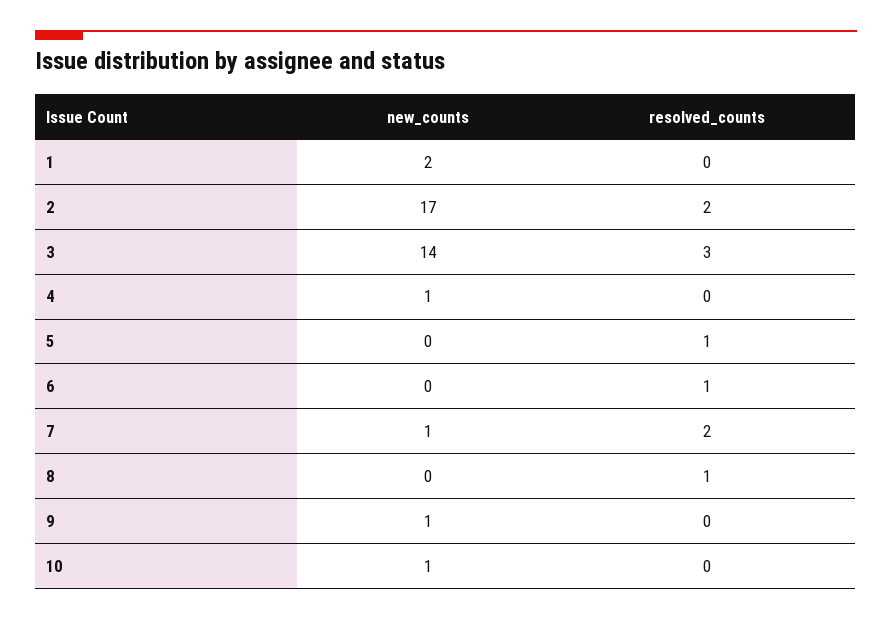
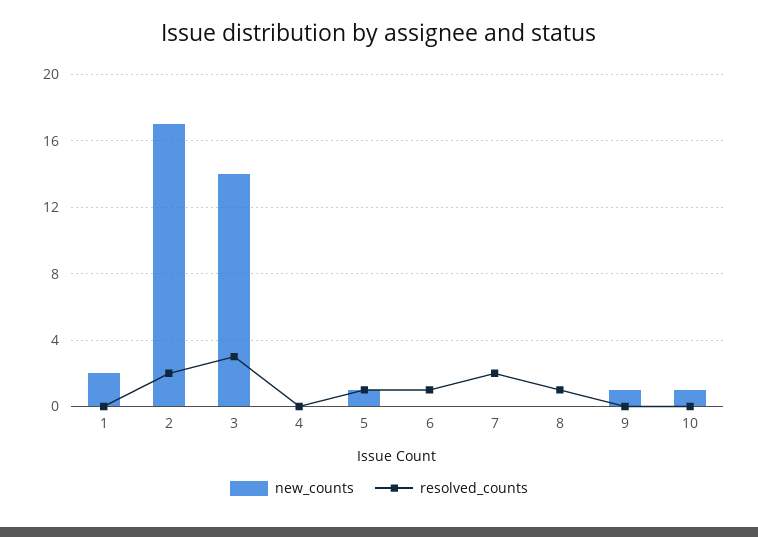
  {
    "new_counts": {
      "1": 2,
      "2": 17,
      "3": 14,
-     "4": 1,
+     "4": 0,
-     "5": 0,
+     "5": 1,
      "6": 0,
-     "7": 1,
+     "7": 0,
      "8": 0,
      "9": 1,
      "10": 1
    },
    "resolved_counts": {
      "1": 0,
      "2": 2,
      "3": 3,
      "4": 0,
      "5": 1,
      "6": 1,
      "7": 2,
      "8": 1,
      "9": 0,
      "10": 0
    }
  }

